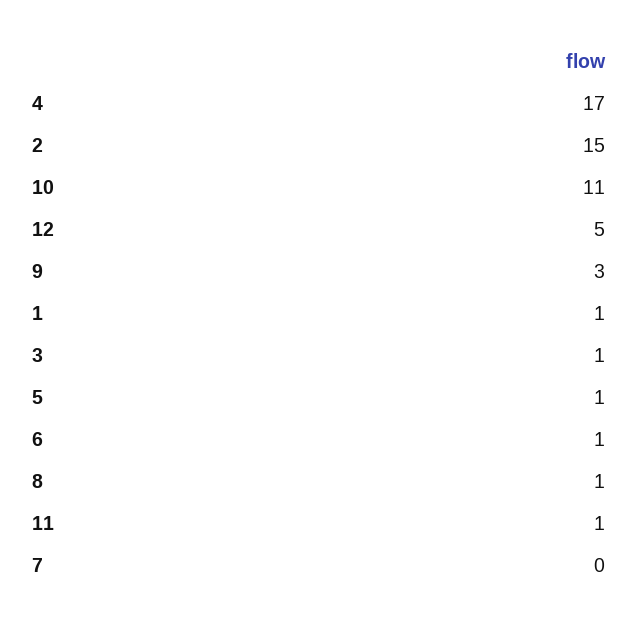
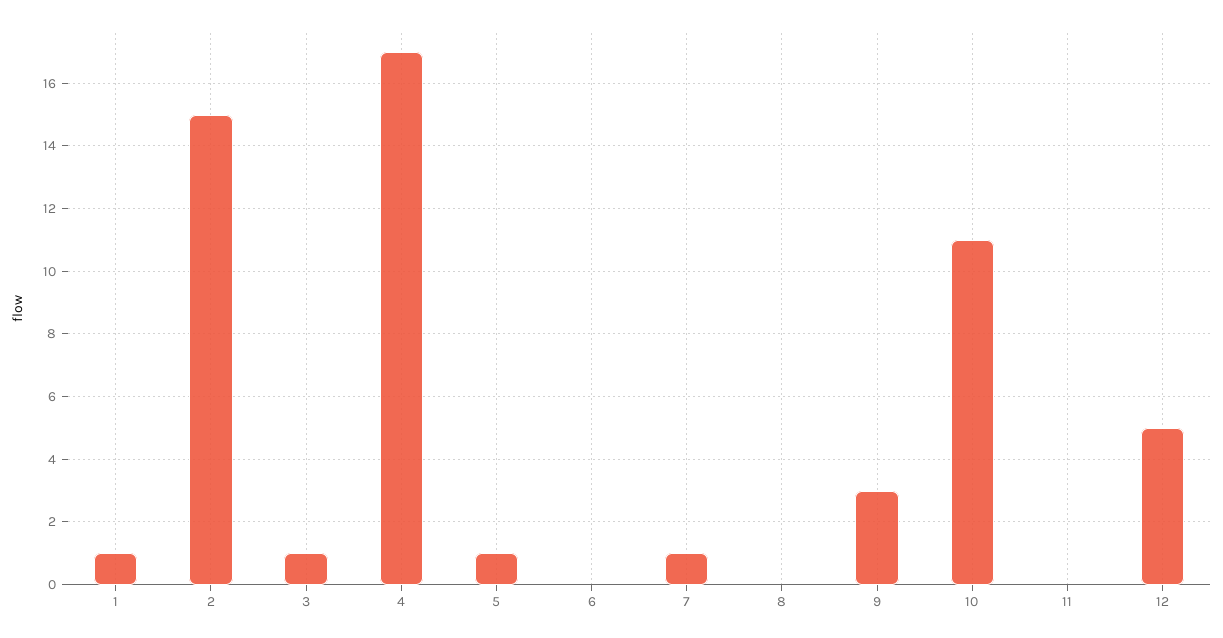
  {
    "4": 17,
    "2": 15,
    "10": 11,
    "12": 5,
    "9": 3,
    "1": 1,
    "3": 1,
    "5": 1,
-   "6": 1,
+   "6": 0,
-   "8": 1,
+   "8": 0,
-   "11": 1,
+   "11": 0,
-   "7": 0
+   "7": 1
  }

